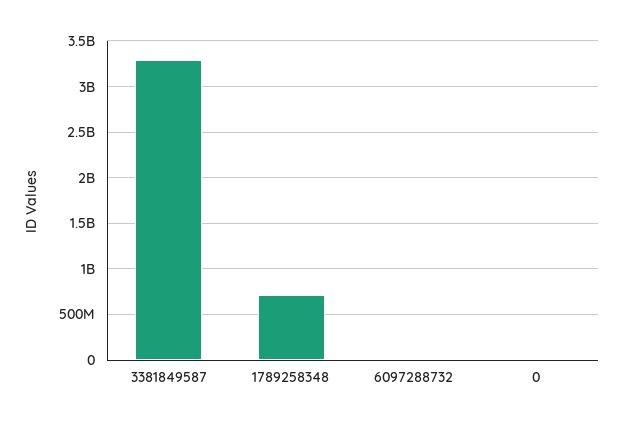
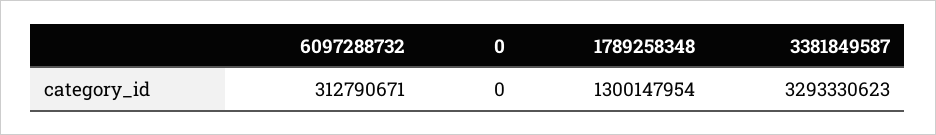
  {
    "3381849587": 3293330623,
-   "1789258348": 700000000,
+   "1789258348": 1300147954,
-   "6097288732": 0,
+   "6097288732": 312790671,
    "0": 0
  }

